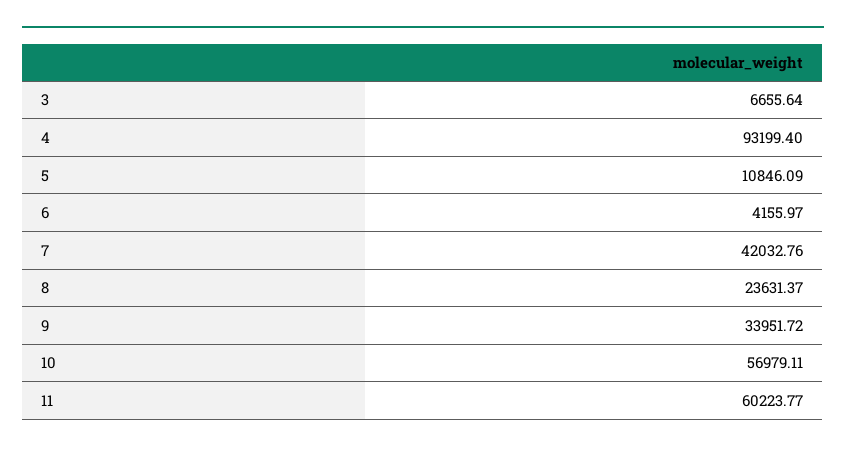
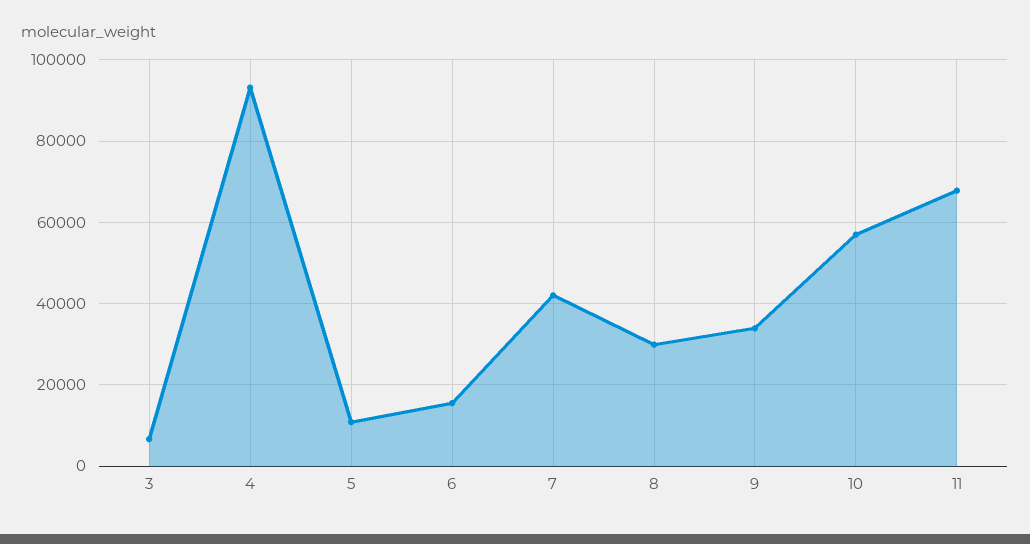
  {
    "3": 6655.64,
    "4": 93199.4,
    "5": 10846.09,
-   "6": 4155.97,
+   "6": 16000,
    "7": 42032.76,
-   "8": 23631.37,
+   "8": 30000,
    "9": 33951.72,
    "10": 56979.11,
-   "11": 60223.77
+   "11": 68000
  }

